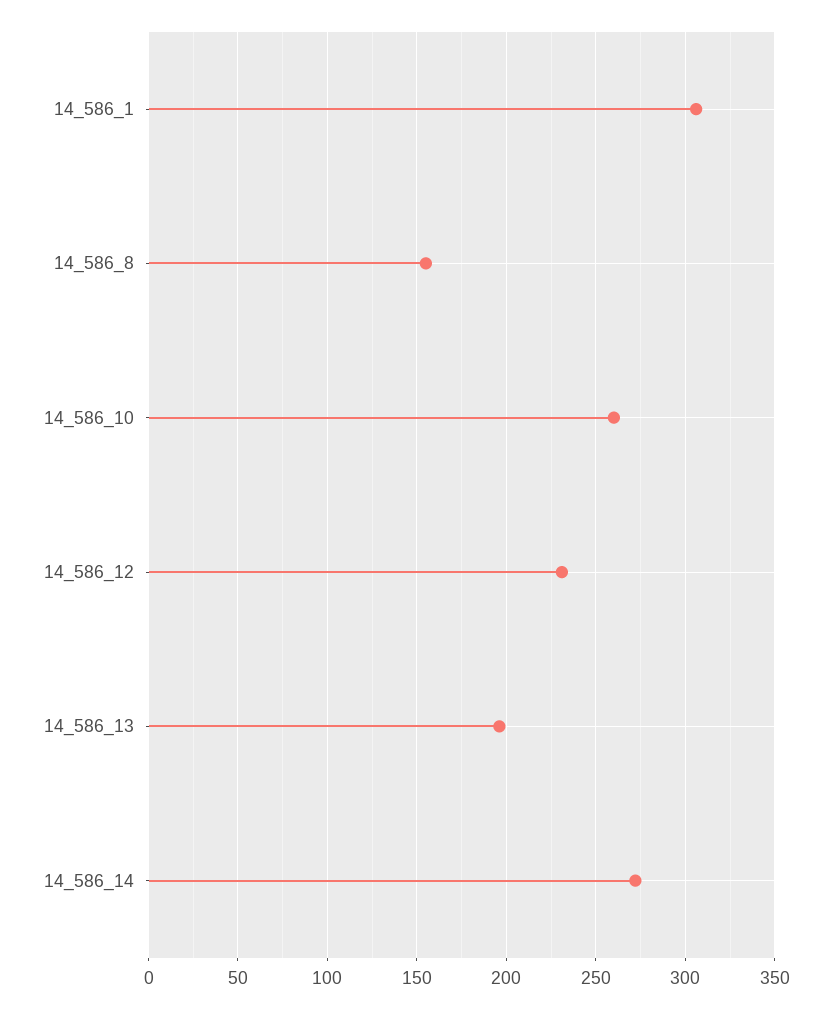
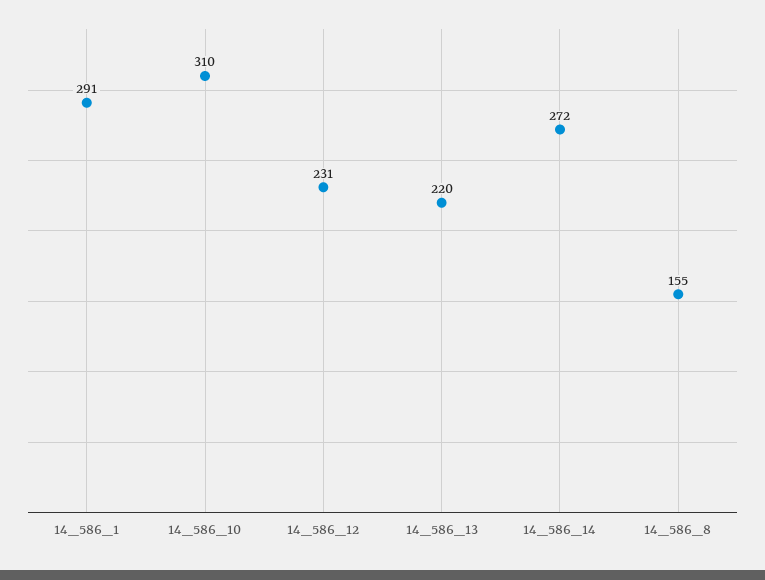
  {
-   "14_586_1": 305,
+   "14_586_1": 291,
    "14_586_8": 155,
-   "14_586_10": 260,
+   "14_586_10": 310,
    "14_586_12": 231,
-   "14_586_13": 195,
+   "14_586_13": 220,
    "14_586_14": 272
  }

